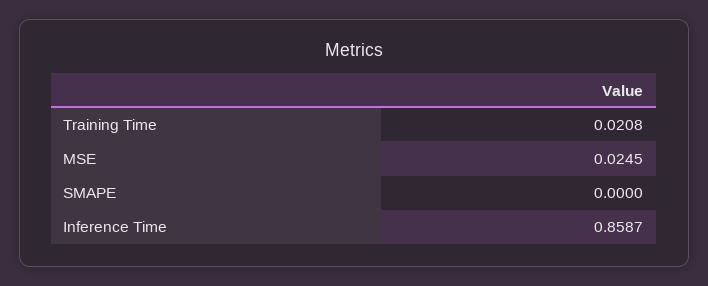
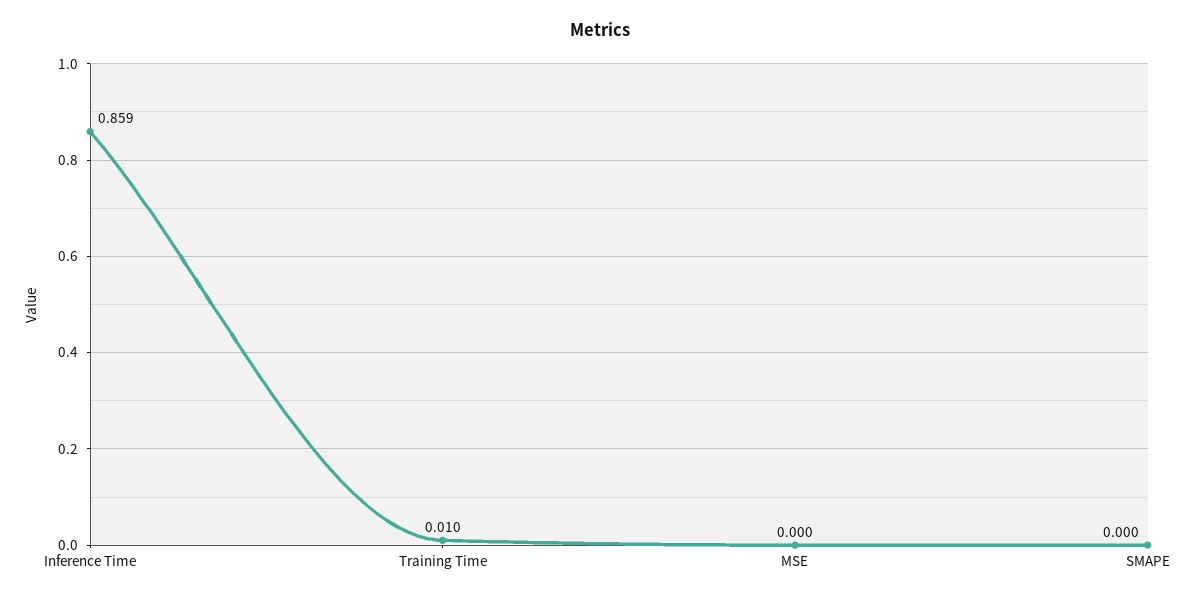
  {
-   "Training Time": 0.0208,
+   "Training Time": 0.01,
-   "MSE": 0.0245,
+   "MSE": 0,
    "SMAPE": 0,
    "Inference Time": 0.8587
  }

